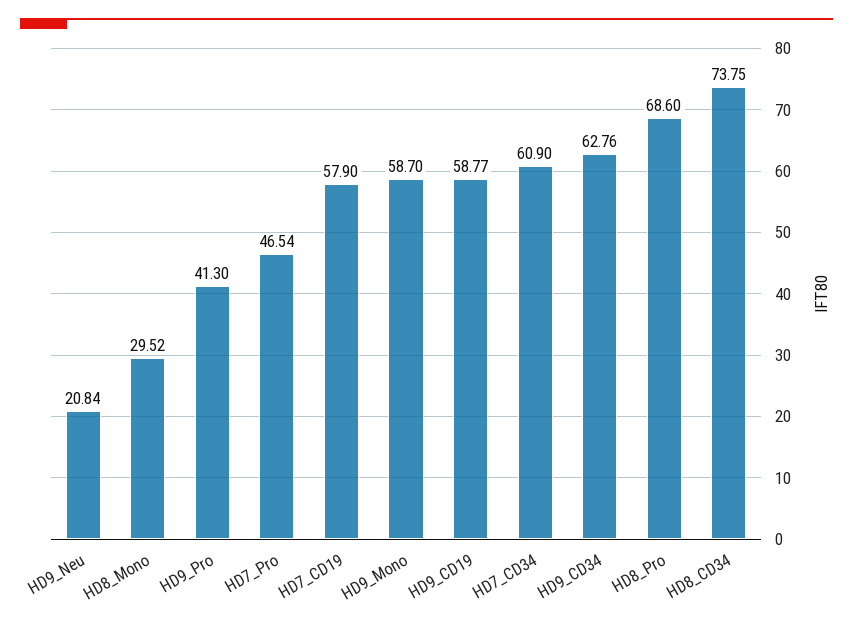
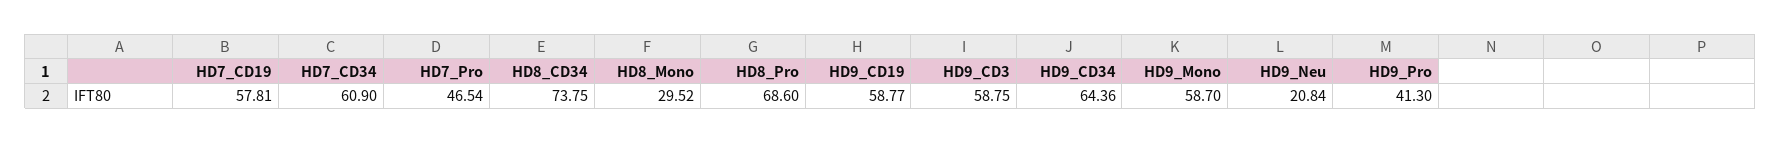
  {
    "HD9_Neu": 20.84,
    "HD8_Mono": 29.52,
    "HD9_Pro": 41.3,
    "HD7_Pro": 46.54,
-   "HD7_CD19": 57.9,
+   "HD7_CD19": 57.81,
    "HD9_Mono": 58.7,
    "HD9_CD19": 58.77,
    "HD7_CD34": 60.9,
-   "HD9_CD34": 62.76,
+   "HD9_CD34": 64.36,
    "HD8_Pro": 68.6,
-   "HD8_CD34": 73.75
+   "HD8_CD34": 73.75,
+   "HD9_CD3": 58.75
  }

